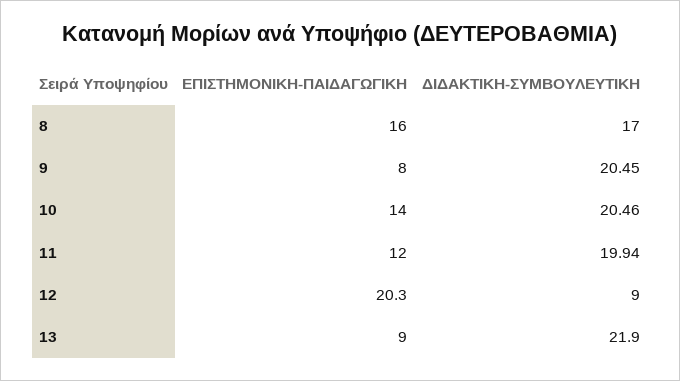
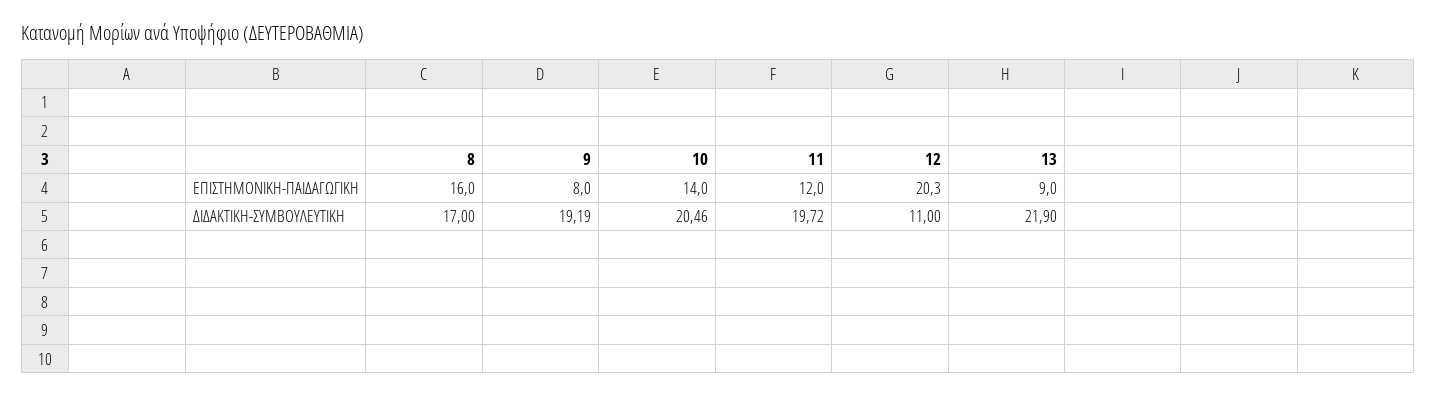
  {
    "ΕΠΙΣΤΗΜΟΝΙΚΗ-ΠΑΙΔΑΓΩΓΙΚΗ": {
      "8": 16,
      "9": 8,
      "10": 14,
      "11": 12,
      "12": 20.3,
      "13": 9
    },
    "ΔΙΔΑΚΤΙΚΗ-ΣΥΜΒΟΥΛΕΥΤΙΚΗ": {
      "8": 17,
-     "9": 20.45,
+     "9": 19.19,
      "10": 20.46,
-     "11": 19.94,
+     "11": 19.72,
-     "12": 9,
+     "12": 11,
      "13": 21.9
    }
  }

